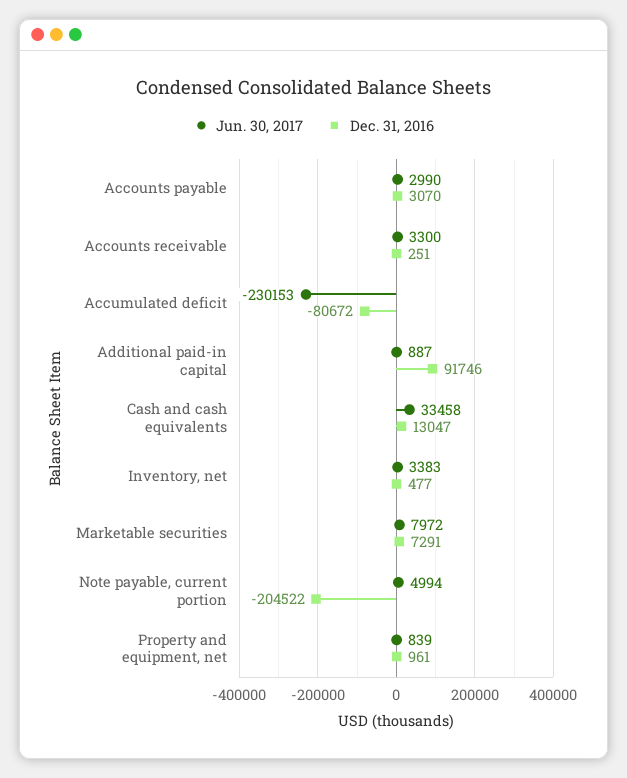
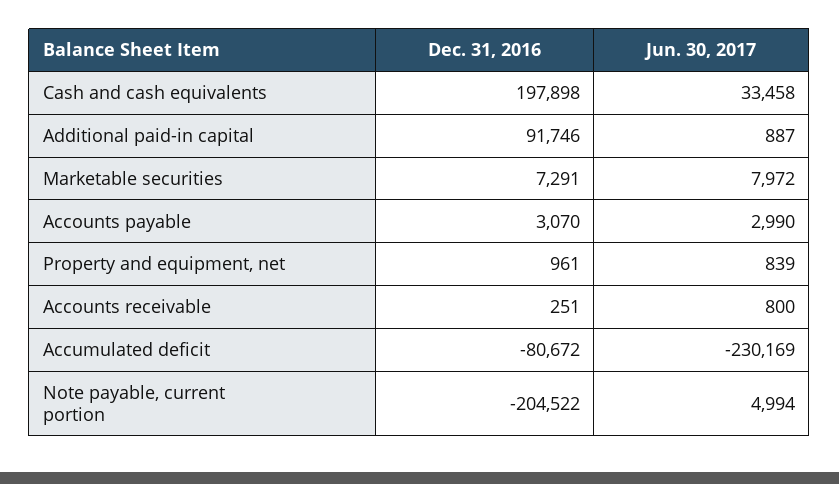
  {
    "Jun. 30, 2017": {
      "Accounts payable": 2990,
-     "Accounts receivable": 3300,
+     "Accounts receivable": 800,
-     "Accumulated deficit": -230153,
+     "Accumulated deficit": -230169,
      "Additional paid-in capital": 887,
      "Cash and cash equivalents": 33458,
-     "Inventory, net": 3383,
      "Marketable securities": 7972,
      "Note payable, current portion": 4994,
      "Property and equipment, net": 839
    },
    "Dec. 31, 2016": {
      "Accounts payable": 3070,
      "Accounts receivable": 251,
      "Accumulated deficit": -80672,
      "Additional paid-in capital": 91746,
-     "Cash and cash equivalents": 13047,
+     "Cash and cash equivalents": 197898,
-     "Inventory, net": 477,
      "Marketable securities": 7291,
      "Note payable, current portion": -204522,
      "Property and equipment, net": 961
    }
  }

